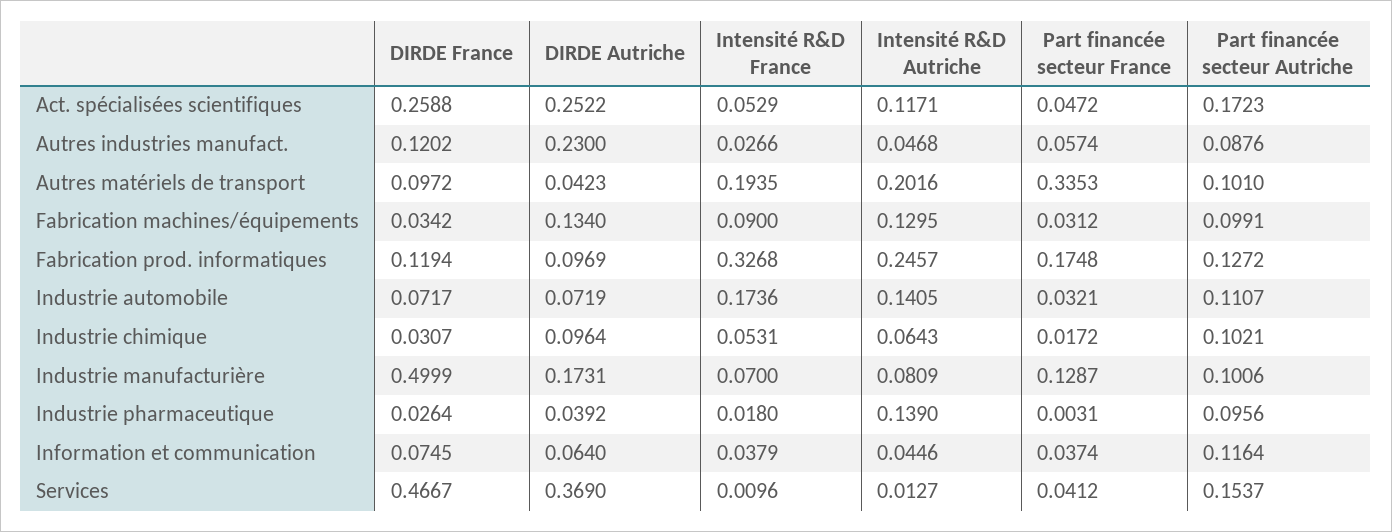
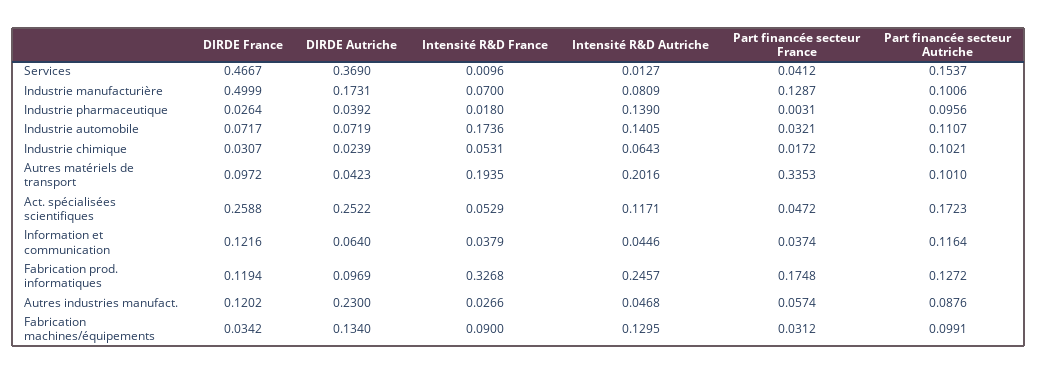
  {
    "DIRDE France": {
      "Act. spécialisées scientifiques": 0.2588,
      "Autres industries manufact.": 0.1202,
      "Autres matériels de transport": 0.0972,
      "Fabrication machines/équipements": 0.0342,
      "Fabrication prod. informatiques": 0.1194,
      "Industrie automobile": 0.0717,
      "Industrie chimique": 0.0307,
      "Industrie manufacturière": 0.4999,
      "Industrie pharmaceutique": 0.0264,
-     "Information et communication": 0.0745,
+     "Information et communication": 0.1216,
      "Services": 0.4667
    },
    "DIRDE Autriche": {
      "Act. spécialisées scientifiques": 0.2522,
      "Autres industries manufact.": 0.23,
      "Autres matériels de transport": 0.0423,
      "Fabrication machines/équipements": 0.134,
      "Fabrication prod. informatiques": 0.0969,
      "Industrie automobile": 0.0719,
-     "Industrie chimique": 0.0964,
+     "Industrie chimique": 0.0239,
      "Industrie manufacturière": 0.1731,
      "Industrie pharmaceutique": 0.0392,
      "Information et communication": 0.064,
      "Services": 0.369
    },
    "Intensité R&D France": {
      "Act. spécialisées scientifiques": 0.0529,
      "Autres industries manufact.": 0.0266,
      "Autres matériels de transport": 0.1935,
      "Fabrication machines/équipements": 0.09,
      "Fabrication prod. informatiques": 0.3268,
      "Industrie automobile": 0.1736,
      "Industrie chimique": 0.0531,
      "Industrie manufacturière": 0.07,
      "Industrie pharmaceutique": 0.018,
      "Information et communication": 0.0379,
      "Services": 0.0096
    },
    "Intensité R&D Autriche": {
      "Act. spécialisées scientifiques": 0.1171,
      "Autres industries manufact.": 0.0468,
      "Autres matériels de transport": 0.2016,
      "Fabrication machines/équipements": 0.1295,
      "Fabrication prod. informatiques": 0.2457,
      "Industrie automobile": 0.1405,
      "Industrie chimique": 0.0643,
      "Industrie manufacturière": 0.0809,
      "Industrie pharmaceutique": 0.139,
      "Information et communication": 0.0446,
      "Services": 0.0127
    },
    "Part financée secteur France": {
      "Act. spécialisées scientifiques": 0.0472,
      "Autres industries manufact.": 0.0574,
      "Autres matériels de transport": 0.3353,
      "Fabrication machines/équipements": 0.0312,
      "Fabrication prod. informatiques": 0.1748,
      "Industrie automobile": 0.0321,
      "Industrie chimique": 0.0172,
      "Industrie manufacturière": 0.1287,
      "Industrie pharmaceutique": 0.0031,
      "Information et communication": 0.0374,
      "Services": 0.0412
    },
    "Part financée secteur Autriche": {
      "Act. spécialisées scientifiques": 0.1723,
      "Autres industries manufact.": 0.0876,
      "Autres matériels de transport": 0.101,
      "Fabrication machines/équipements": 0.0991,
      "Fabrication prod. informatiques": 0.1272,
      "Industrie automobile": 0.1107,
      "Industrie chimique": 0.1021,
      "Industrie manufacturière": 0.1006,
      "Industrie pharmaceutique": 0.0956,
      "Information et communication": 0.1164,
      "Services": 0.1537
    }
  }

